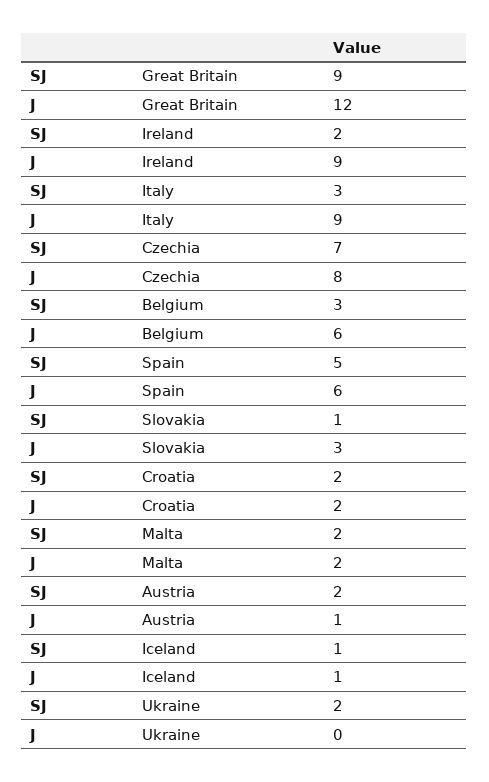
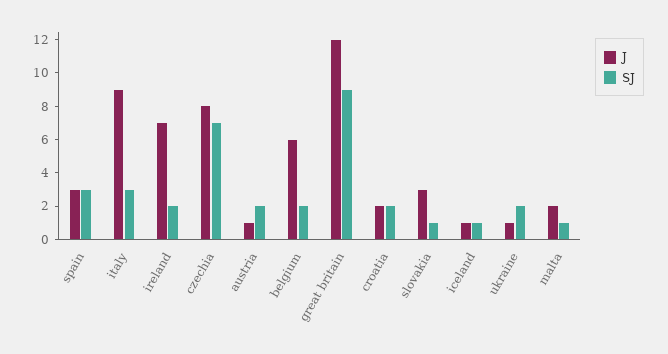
  {
    "SJ": {
      "Great Britain": 9,
      "Ireland": 2,
      "Italy": 3,
      "Czechia": 7,
-     "Belgium": 3,
+     "Belgium": 2,
-     "Spain": 5,
+     "Spain": 3,
      "Slovakia": 1,
      "Croatia": 2,
-     "Malta": 2,
+     "Malta": 1,
      "Austria": 2,
      "Iceland": 1,
      "Ukraine": 2
    },
    "J": {
      "Great Britain": 12,
-     "Ireland": 9,
+     "Ireland": 7,
      "Italy": 9,
      "Czechia": 8,
      "Belgium": 6,
-     "Spain": 6,
+     "Spain": 3,
      "Slovakia": 3,
      "Croatia": 2,
      "Malta": 2,
      "Austria": 1,
      "Iceland": 1,
-     "Ukraine": 0
+     "Ukraine": 1
    }
  }

